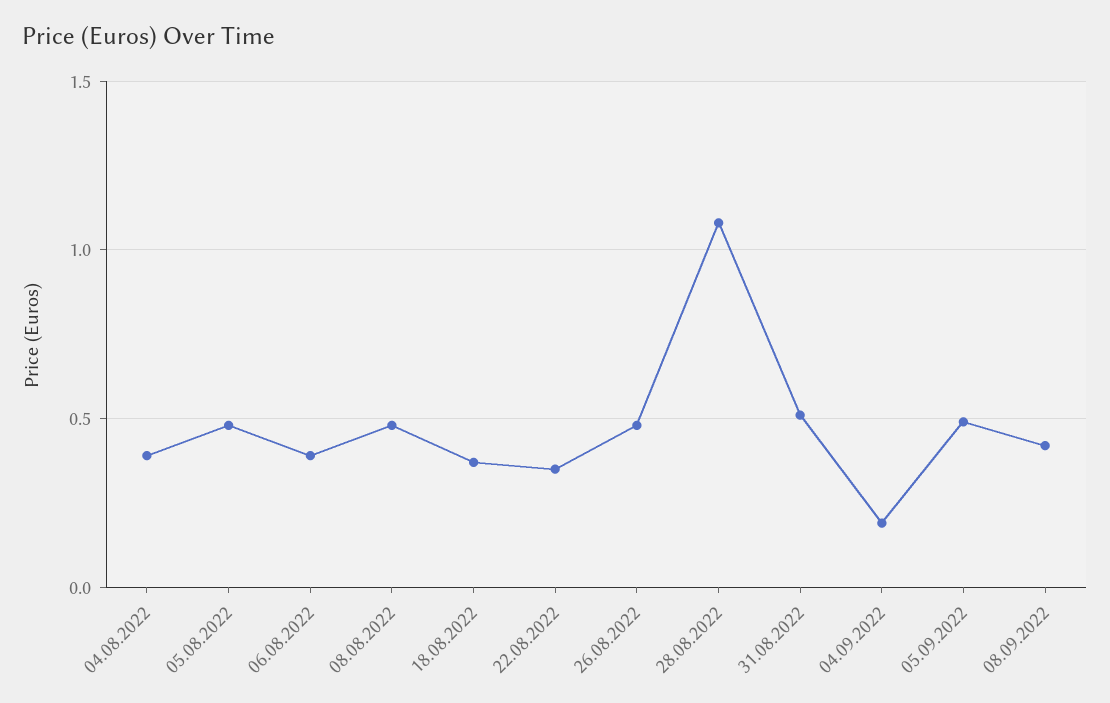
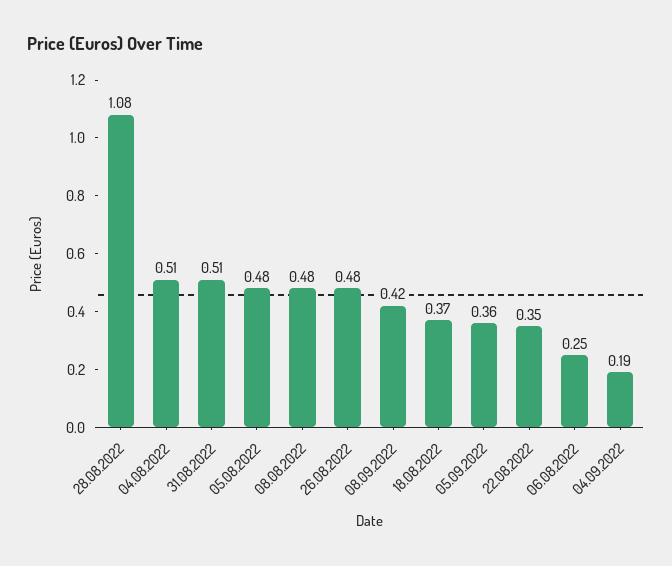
  {
-   "04.08.2022": 0.4,
+   "04.08.2022": 0.51,
    "05.08.2022": 0.48,
-   "06.08.2022": 0.4,
+   "06.08.2022": 0.25,
    "08.08.2022": 0.48,
    "18.08.2022": 0.37,
    "22.08.2022": 0.35,
    "26.08.2022": 0.48,
    "28.08.2022": 1.08,
    "31.08.2022": 0.51,
    "04.09.2022": 0.19,
-   "05.09.2022": 0.5,
+   "05.09.2022": 0.36,
    "08.09.2022": 0.42
  }

